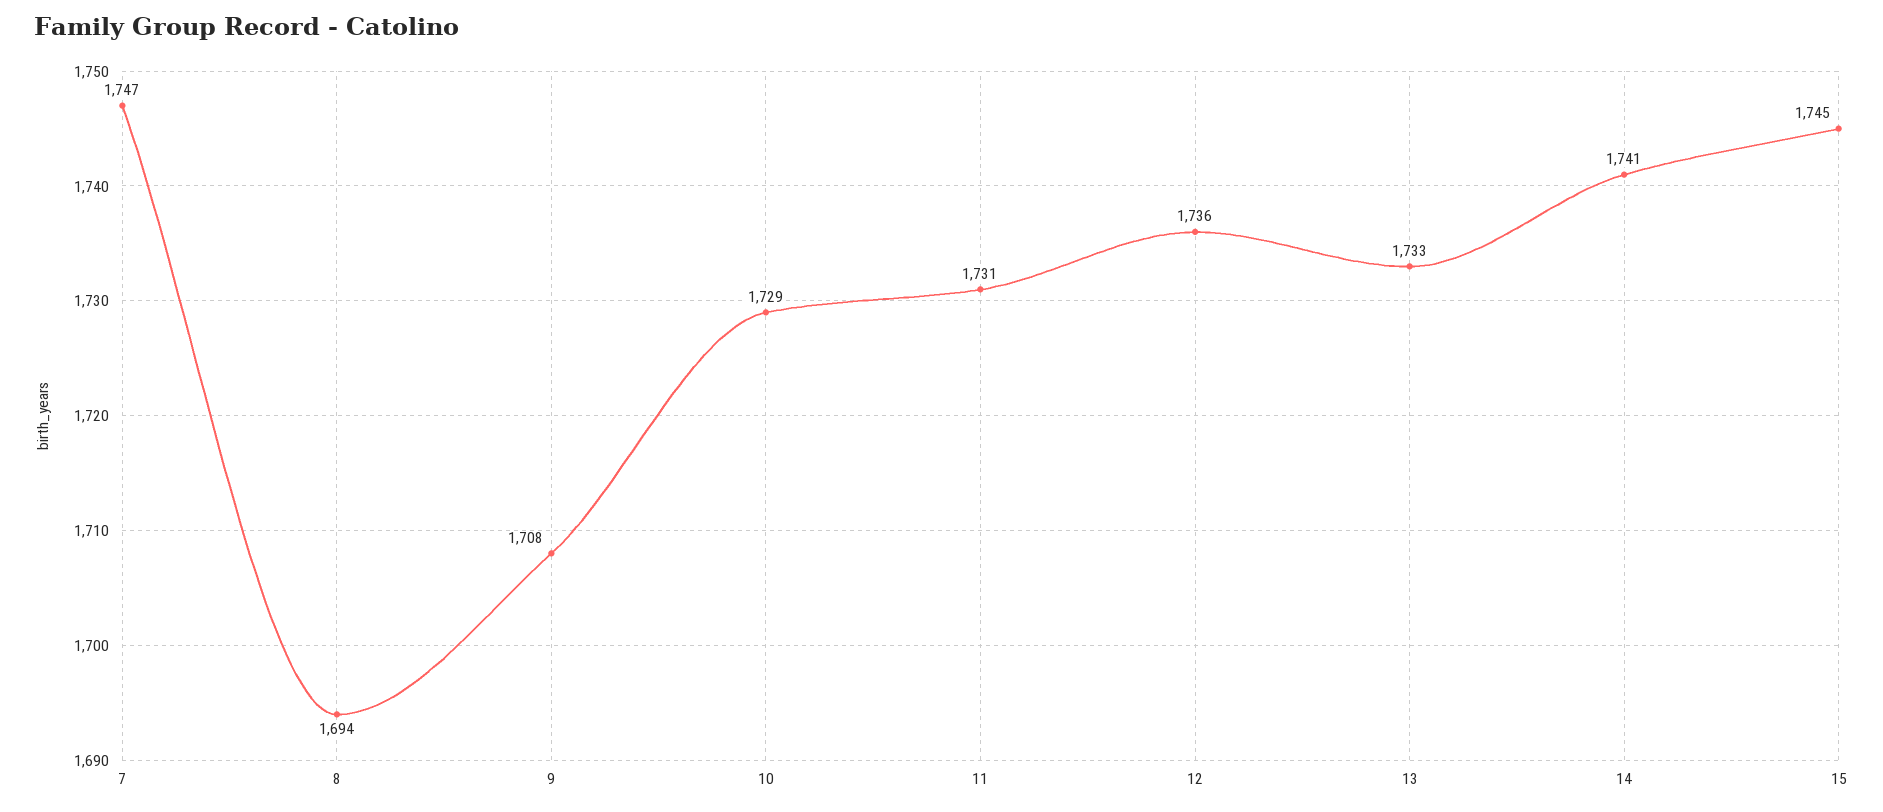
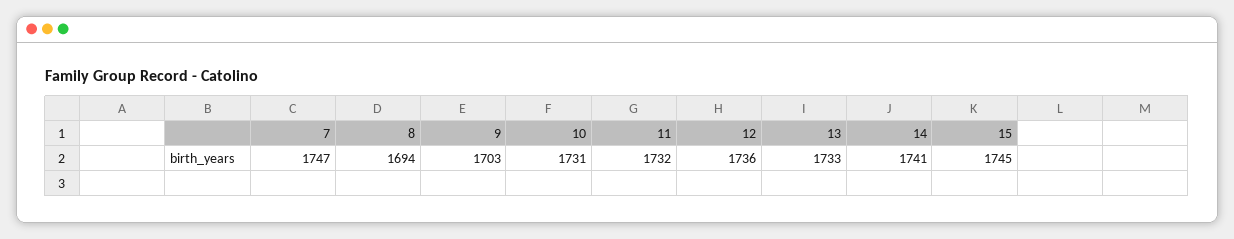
  {
    "7": 1747,
    "8": 1694,
-   "9": 1708,
+   "9": 1703,
-   "10": 1729,
+   "10": 1731,
-   "11": 1731,
+   "11": 1732,
    "12": 1736,
    "13": 1733,
    "14": 1741,
    "15": 1745
  }

